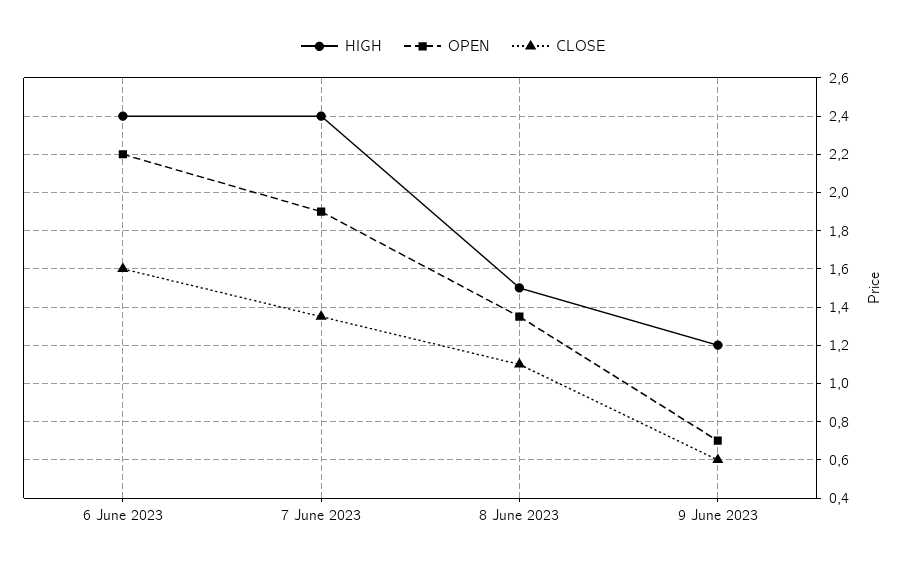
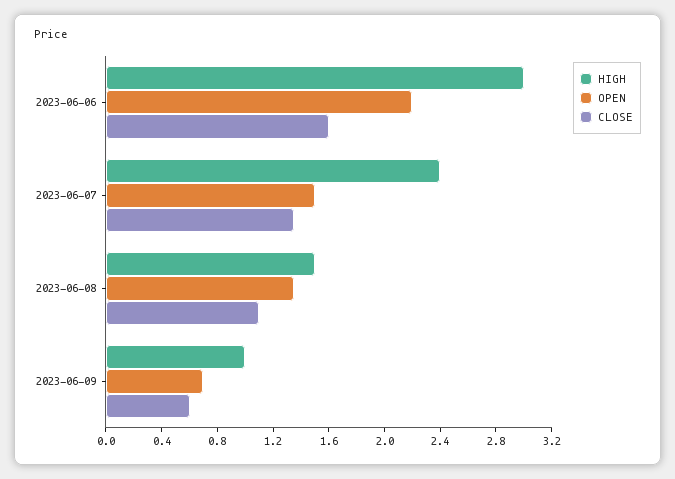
  {
    "HIGH": {
-     "6 June 2023": 2.4,
+     "6 June 2023": 3,
      "7 June 2023": 2.4,
      "8 June 2023": 1.5,
-     "9 June 2023": 1.2
+     "9 June 2023": 1
    },
    "OPEN": {
      "6 June 2023": 2.2,
-     "7 June 2023": 1.9,
+     "7 June 2023": 1.5,
      "8 June 2023": 1.35,
      "9 June 2023": 0.7
    },
    "CLOSE": {
      "6 June 2023": 1.6,
      "7 June 2023": 1.35,
      "8 June 2023": 1.1,
      "9 June 2023": 0.6
    }
  }

